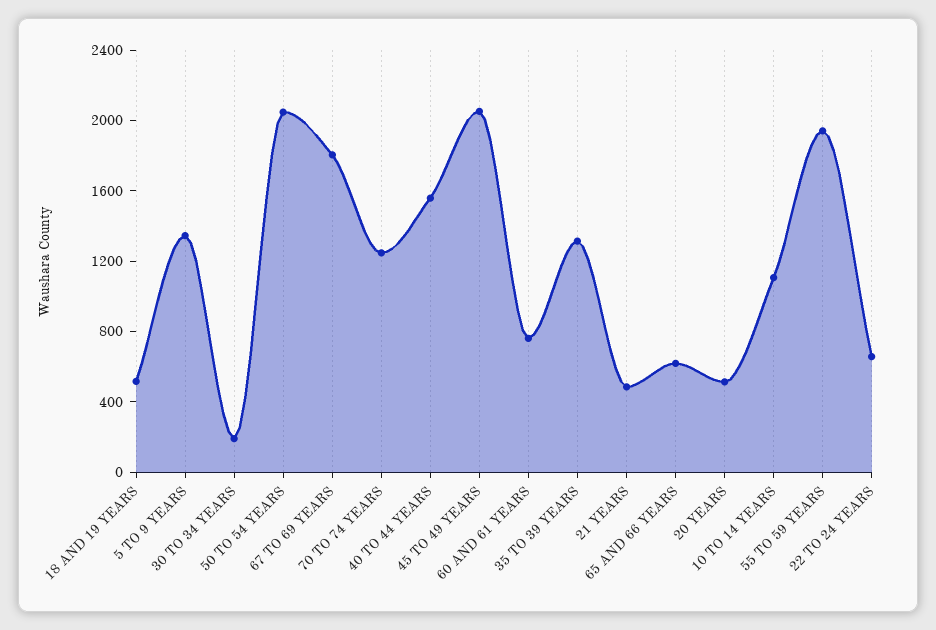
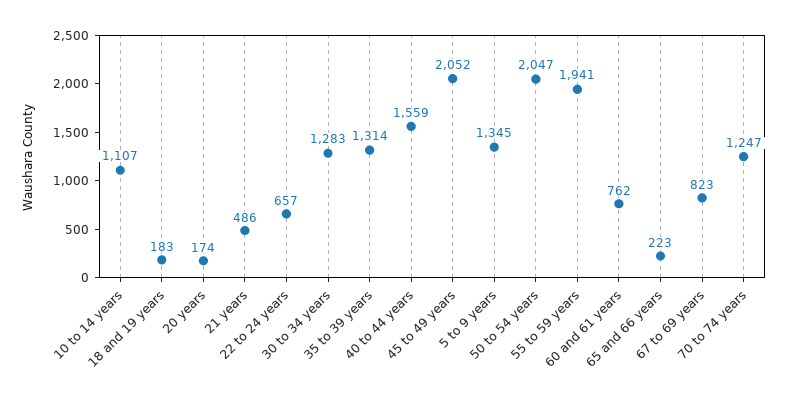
  {
-   "18 AND 19 YEARS": 500,
+   "18 AND 19 YEARS": 183,
    "5 TO 9 YEARS": 1345,
-   "30 TO 34 YEARS": 200,
+   "30 TO 34 YEARS": 1283,
    "50 TO 54 YEARS": 2047,
-   "67 TO 69 YEARS": 1800,
+   "67 TO 69 YEARS": 823,
    "70 TO 74 YEARS": 1247,
    "40 TO 44 YEARS": 1559,
    "45 TO 49 YEARS": 2052,
    "60 AND 61 YEARS": 762,
    "35 TO 39 YEARS": 1314,
    "21 YEARS": 486,
-   "65 AND 66 YEARS": 600,
+   "65 AND 66 YEARS": 223,
-   "20 YEARS": 500,
+   "20 YEARS": 174,
    "10 TO 14 YEARS": 1107,
    "55 TO 59 YEARS": 1941,
    "22 TO 24 YEARS": 657
  }

